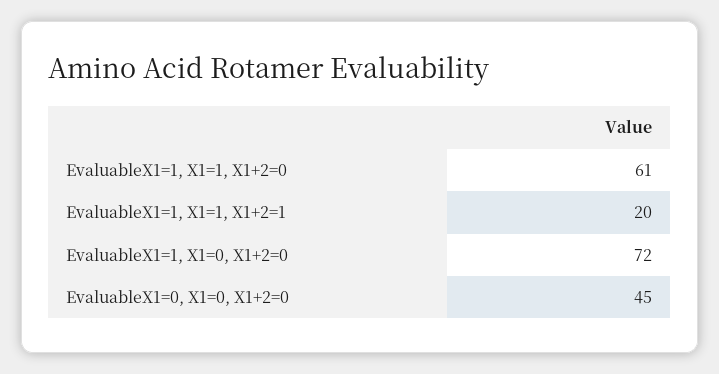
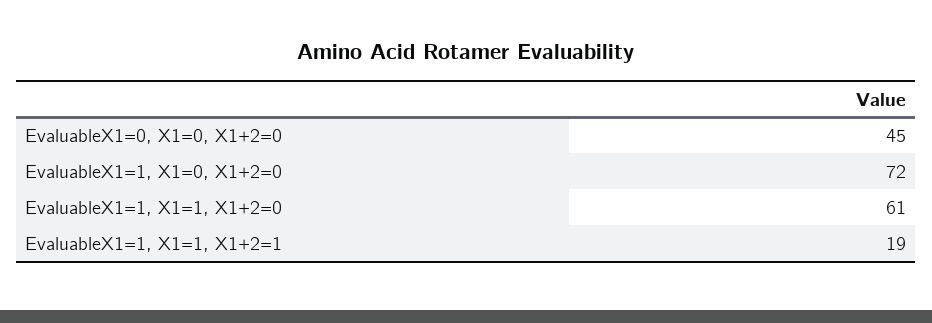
  {
    "EvaluableX1=1, X1=1, X1+2=0": 61,
-   "EvaluableX1=1, X1=1, X1+2=1": 20,
+   "EvaluableX1=1, X1=1, X1+2=1": 19,
    "EvaluableX1=1, X1=0, X1+2=0": 72,
    "EvaluableX1=0, X1=0, X1+2=0": 45
  }

